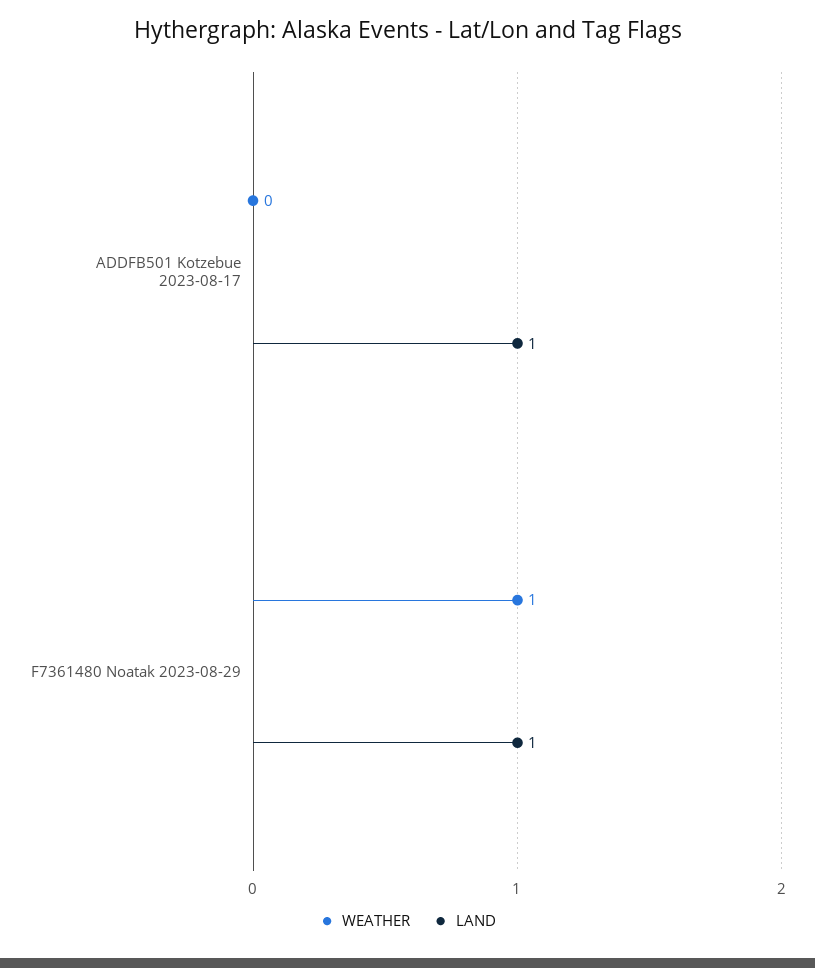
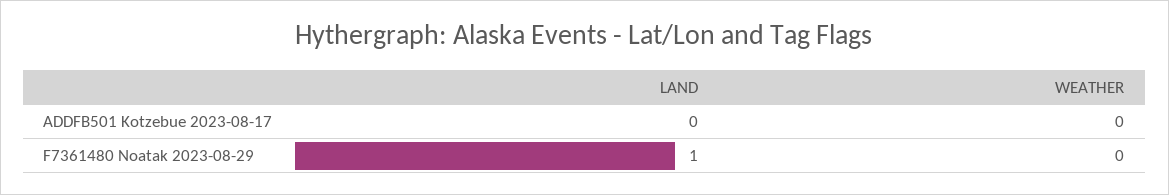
  {
    "WEATHER": {
      "ADDFB501 Kotzebue 2023-08-17": 0,
-     "F7361480 Noatak 2023-08-29": 1
+     "F7361480 Noatak 2023-08-29": 0
    },
    "LAND": {
-     "ADDFB501 Kotzebue 2023-08-17": 1,
+     "ADDFB501 Kotzebue 2023-08-17": 0,
      "F7361480 Noatak 2023-08-29": 1
    }
  }

